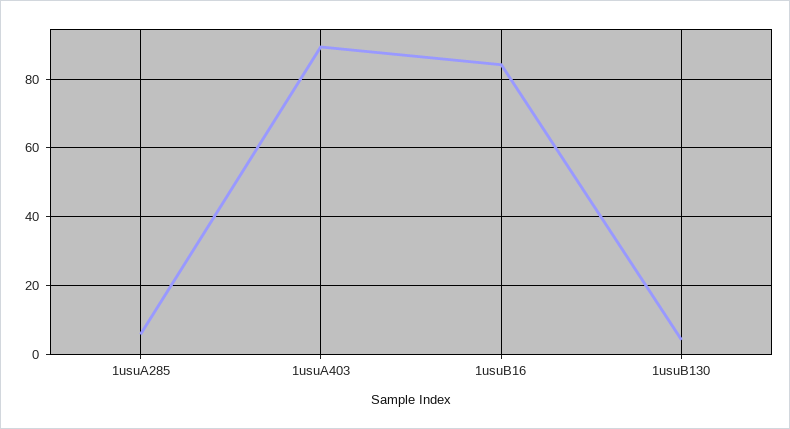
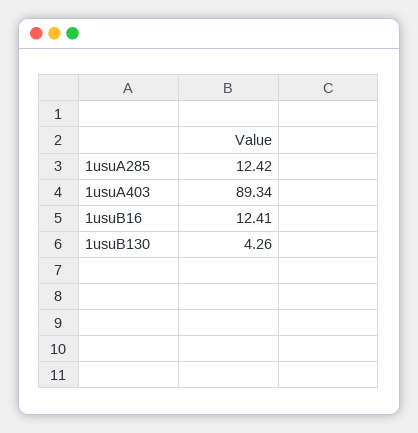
  {
-   "1usuA285": 6,
+   "1usuA285": 12.42,
    "1usuA403": 89.34,
-   "1usuB16": 84,
+   "1usuB16": 12.41,
    "1usuB130": 4.26
  }

